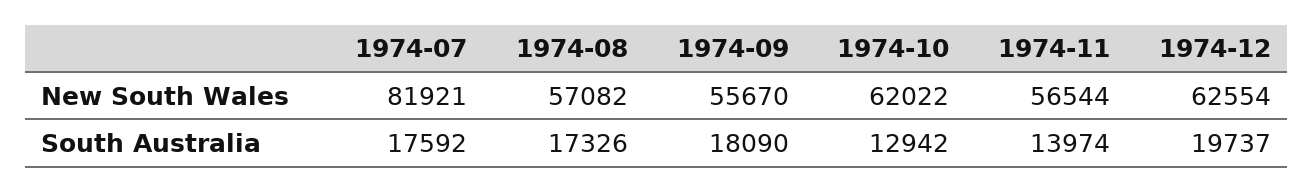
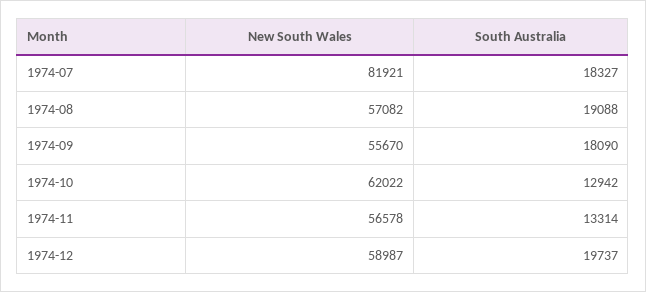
  {
    "1974-07": {
      "New South Wales": 81921,
-     "South Australia": 17592
+     "South Australia": 18327
    },
    "1974-08": {
      "New South Wales": 57082,
-     "South Australia": 17326
+     "South Australia": 19088
    },
    "1974-09": {
      "New South Wales": 55670,
      "South Australia": 18090
    },
    "1974-10": {
      "New South Wales": 62022,
      "South Australia": 12942
    },
    "1974-11": {
-     "New South Wales": 56544,
+     "New South Wales": 56578,
-     "South Australia": 13974
+     "South Australia": 13314
    },
    "1974-12": {
-     "New South Wales": 62554,
+     "New South Wales": 58987,
      "South Australia": 19737
    }
  }

